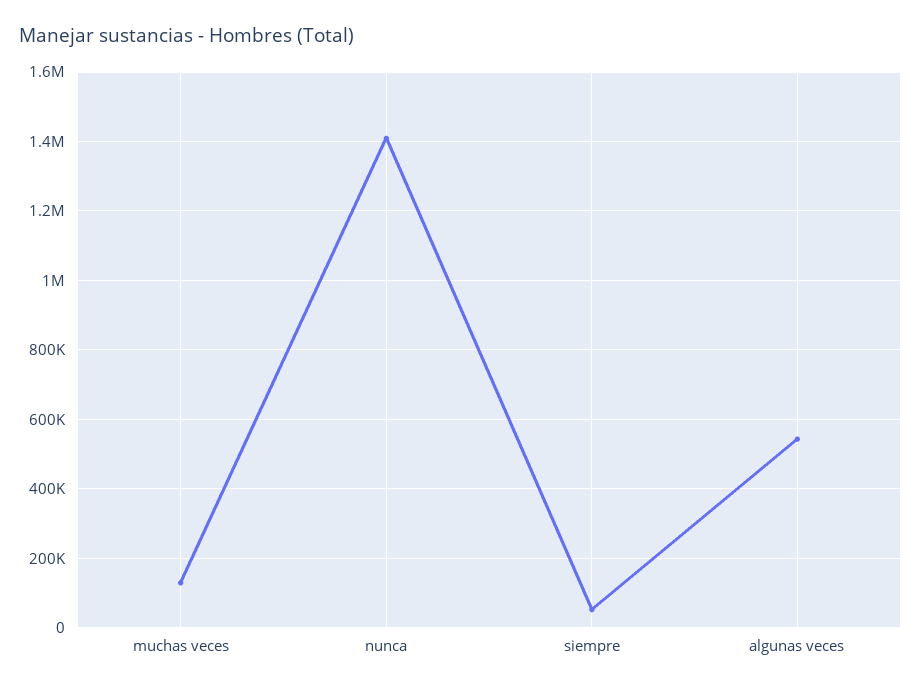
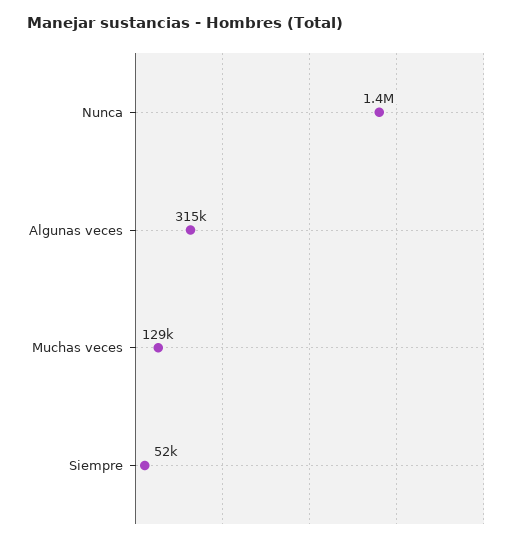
  {
    "muchas veces": 129000,
    "nunca": 1400000,
    "siempre": 52000,
-   "algunas veces": 540000
+   "algunas veces": 315000
  }

